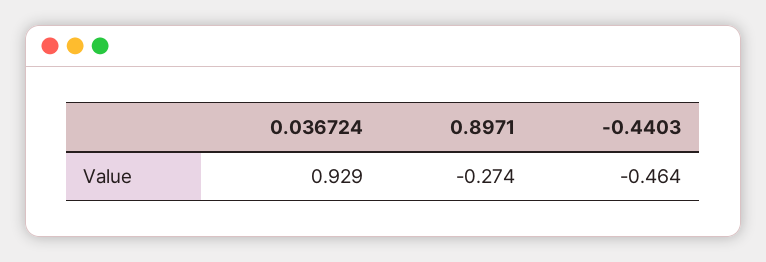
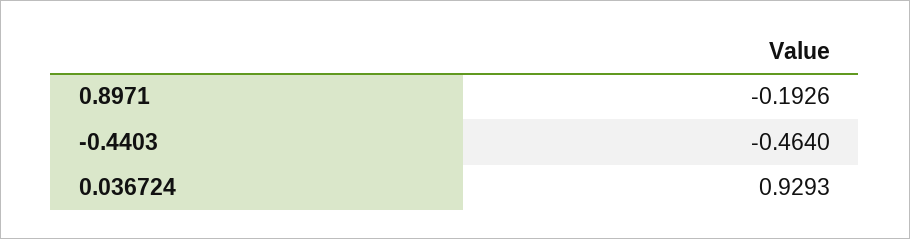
  {
    "0.036724": 0.9293,
-   "0.8971": -0.274,
+   "0.8971": -0.1926,
    "-0.4403": -0.464
  }

